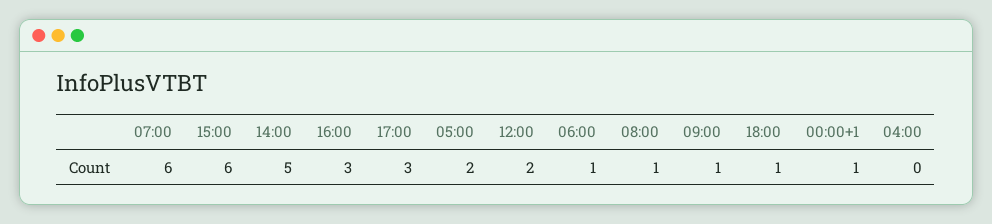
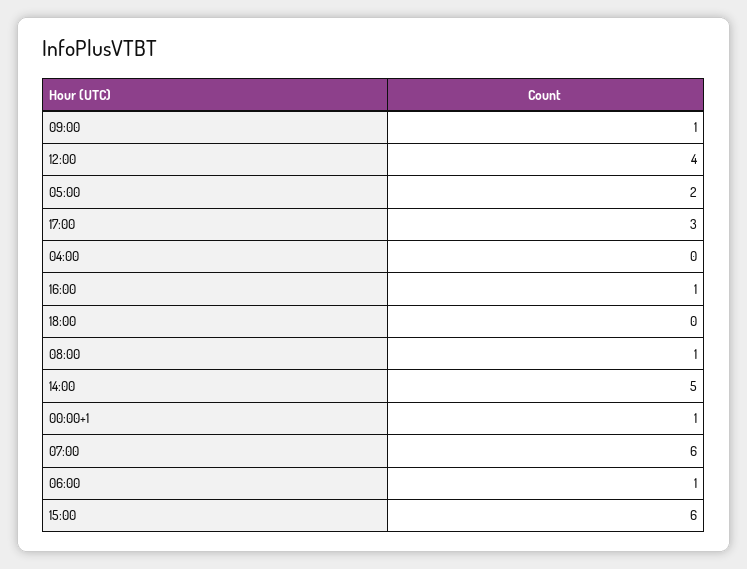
  {
    "07:00": 6,
    "15:00": 6,
    "14:00": 5,
-   "16:00": 3,
+   "16:00": 1,
    "17:00": 3,
    "05:00": 2,
-   "12:00": 2,
+   "12:00": 4,
    "06:00": 1,
    "08:00": 1,
    "09:00": 1,
-   "18:00": 1,
+   "18:00": 0,
    "00:00+1": 1,
    "04:00": 0
  }

